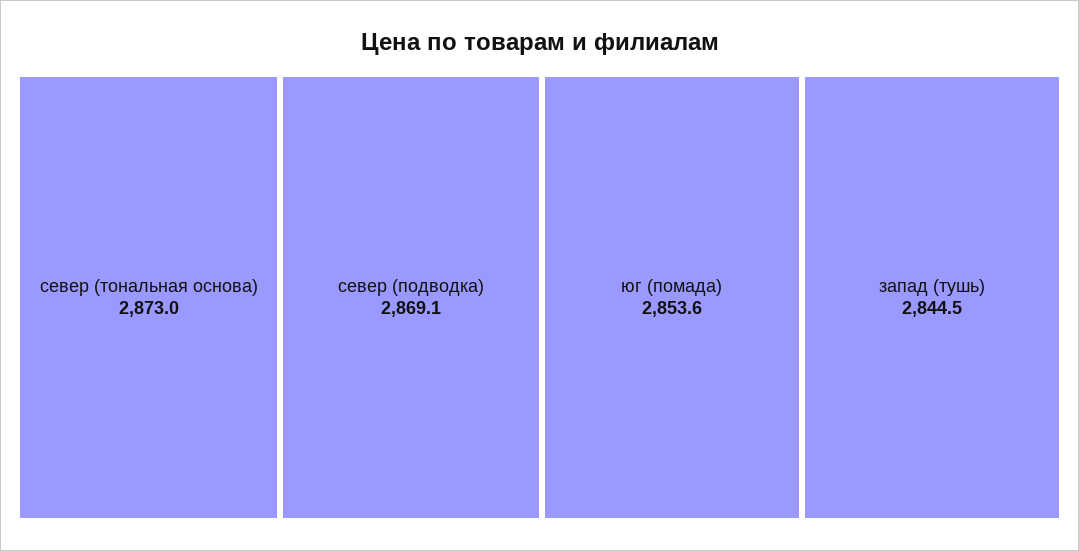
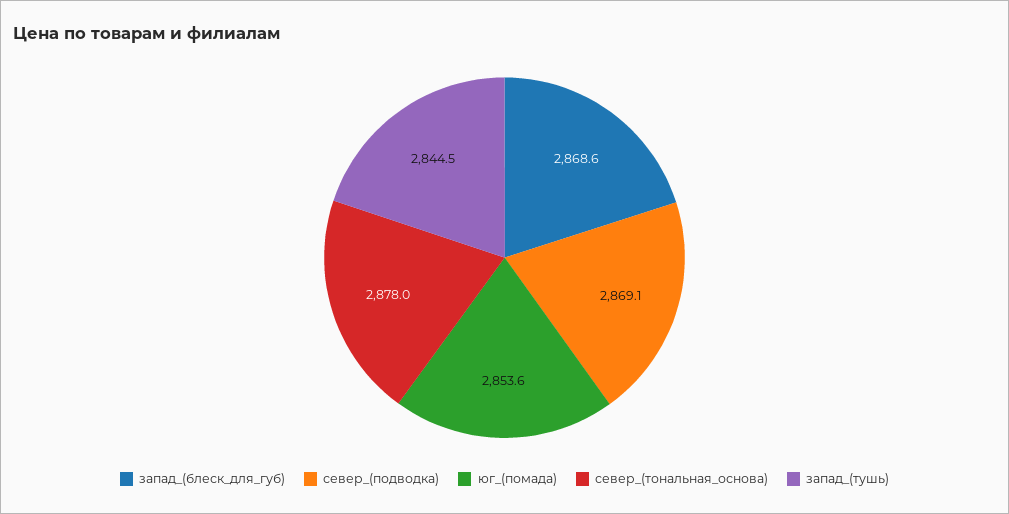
  {
-   "север (тональная основа)": 2873,
+   "север (тональная основа)": 2878,
    "север (подводка)": 2869.1,
    "юг (помада)": 2853.6,
-   "запад (тушь)": 2844.5
+   "запад (тушь)": 2844.5,
+   "запад_(блеск_для_губ)": 2868.6
  }

